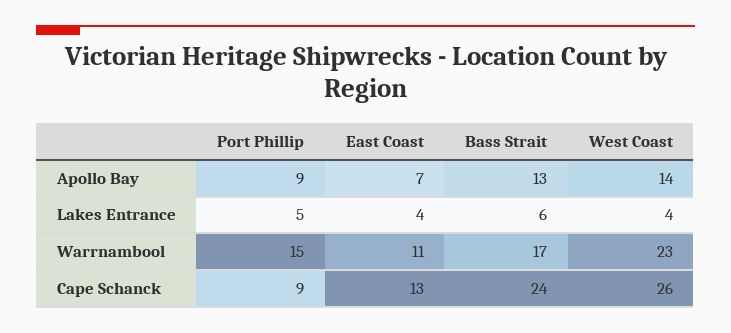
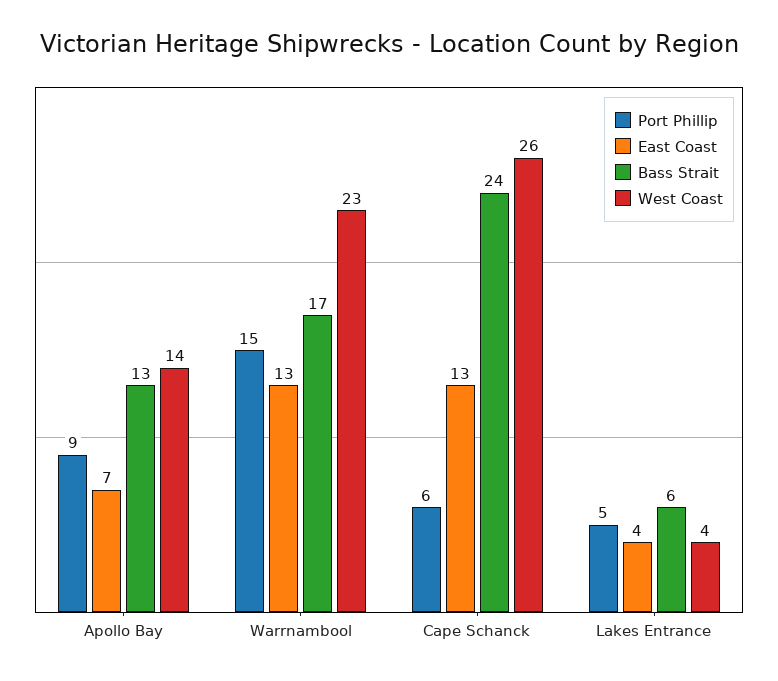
  {
    "Port Phillip": {
      "Apollo Bay": 9,
      "Lakes Entrance": 5,
      "Warrnambool": 15,
-     "Cape Schanck": 9
+     "Cape Schanck": 6
    },
    "East Coast": {
      "Apollo Bay": 7,
      "Lakes Entrance": 4,
-     "Warrnambool": 11,
+     "Warrnambool": 13,
      "Cape Schanck": 13
    },
    "Bass Strait": {
      "Apollo Bay": 13,
      "Lakes Entrance": 6,
      "Warrnambool": 17,
      "Cape Schanck": 24
    },
    "West Coast": {
      "Apollo Bay": 14,
      "Lakes Entrance": 4,
      "Warrnambool": 23,
      "Cape Schanck": 26
    }
  }

